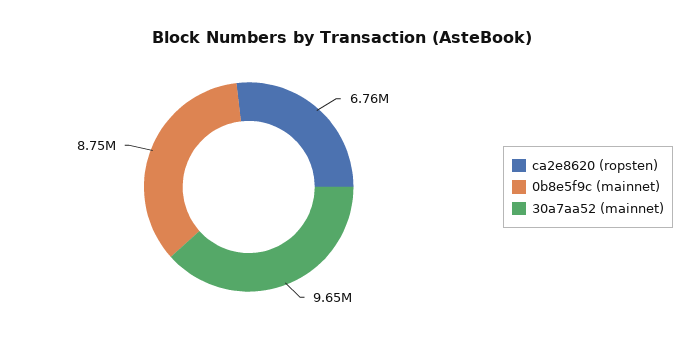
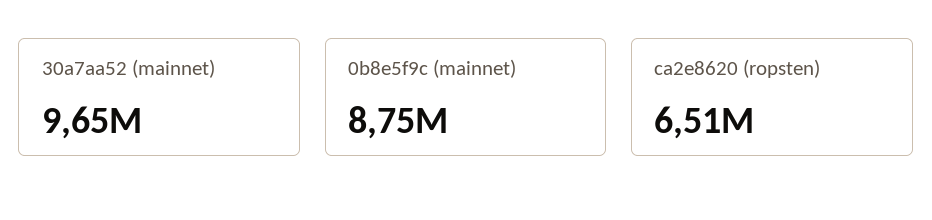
  {
-   "ca2e8620 (ropsten)": 6760000,
+   "ca2e8620 (ropsten)": 6510000,
    "0b8e5f9c (mainnet)": 8750000,
    "30a7aa52 (mainnet)": 9650000
  }

